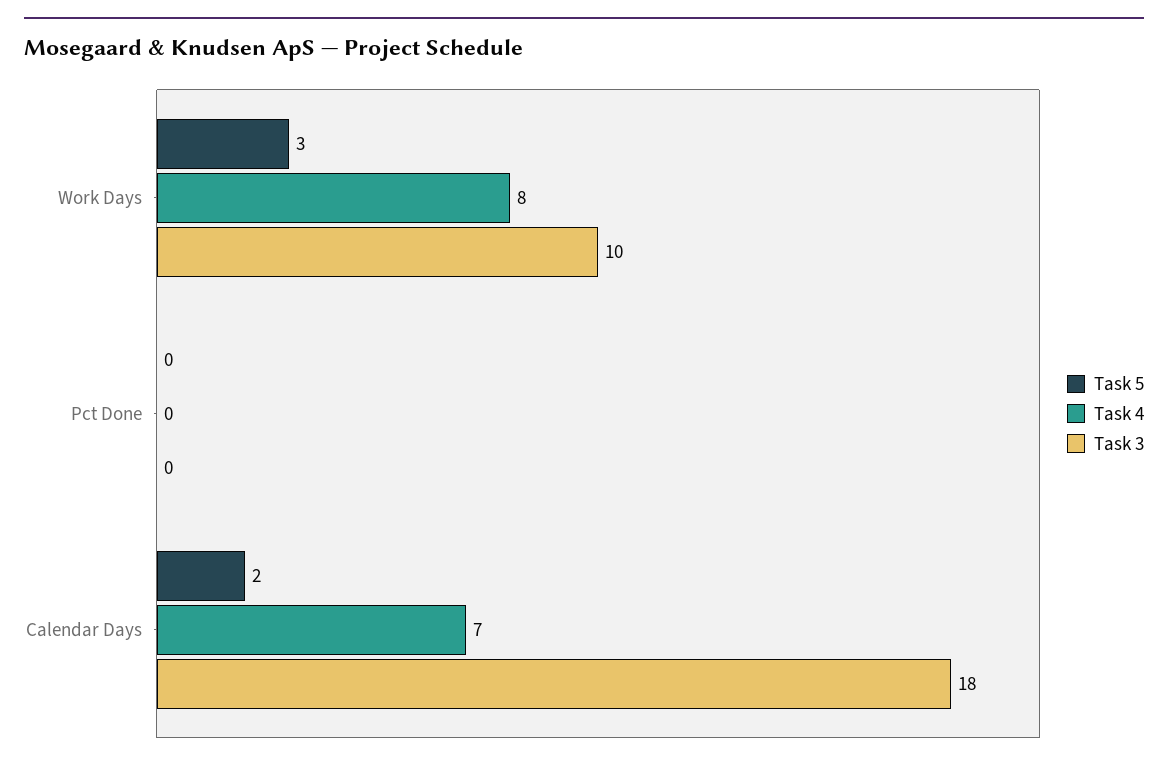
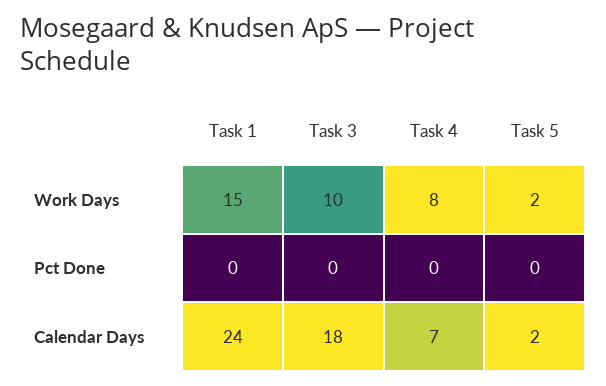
  {
    "Task 5": {
-     "Work Days": 3,
+     "Work Days": 2,
      "Pct Done": 0,
      "Calendar Days": 2
    },
    "Task 4": {
      "Work Days": 8,
      "Pct Done": 0,
      "Calendar Days": 7
    },
    "Task 3": {
      "Work Days": 10,
      "Pct Done": 0,
      "Calendar Days": 18
-   }
+   },
+   "Task 1": {
+     "Work Days": 15,
+     "Pct Done": 0,
+     "Calendar Days": 24
+   }
  }

